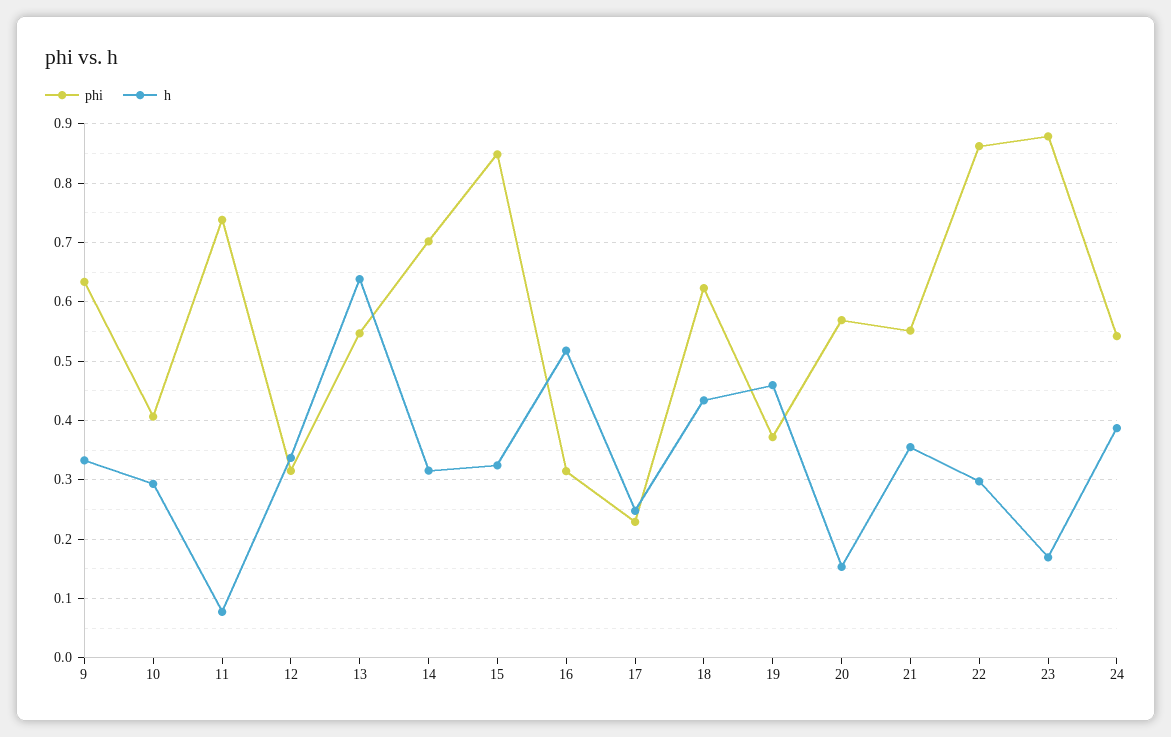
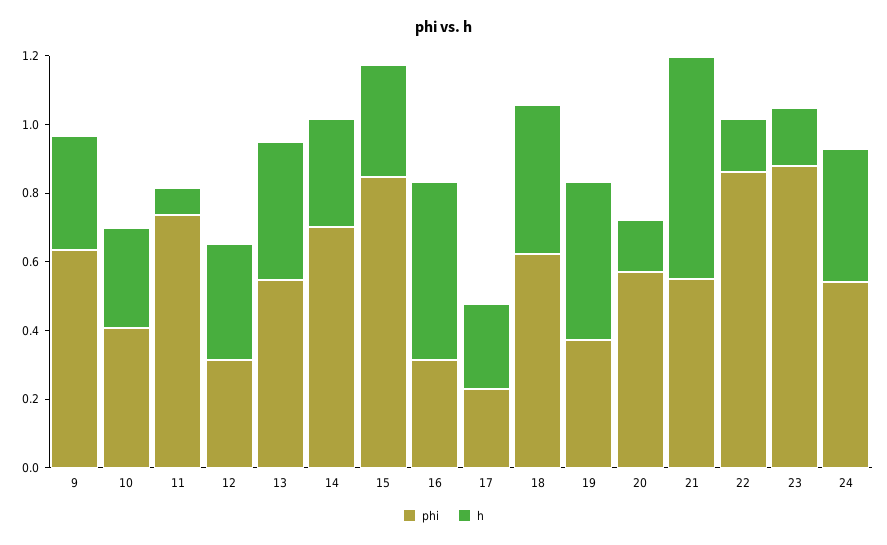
  {
    "phi": {
      "9": 0.64,
      "10": 0.4,
      "11": 0.74,
      "12": 0.32,
      "13": 0.54,
      "14": 0.7,
      "15": 0.84,
      "16": 0.32,
      "17": 0.22,
      "18": 0.62,
      "19": 0.38,
      "20": 0.56,
      "21": 0.56,
      "22": 0.86,
      "23": 0.88,
      "24": 0.54
    },
    "h": {
      "9": 0.34,
      "10": 0.3,
      "11": 0.08,
      "12": 0.34,
-     "13": 0.64,
+     "13": 0.4,
      "14": 0.32,
      "15": 0.32,
      "16": 0.52,
      "17": 0.24,
      "18": 0.44,
      "19": 0.46,
      "20": 0.16,
-     "21": 0.36,
+     "21": 0.65,
-     "22": 0.3,
+     "22": 0.15,
      "23": 0.16,
      "24": 0.38
    }
  }

